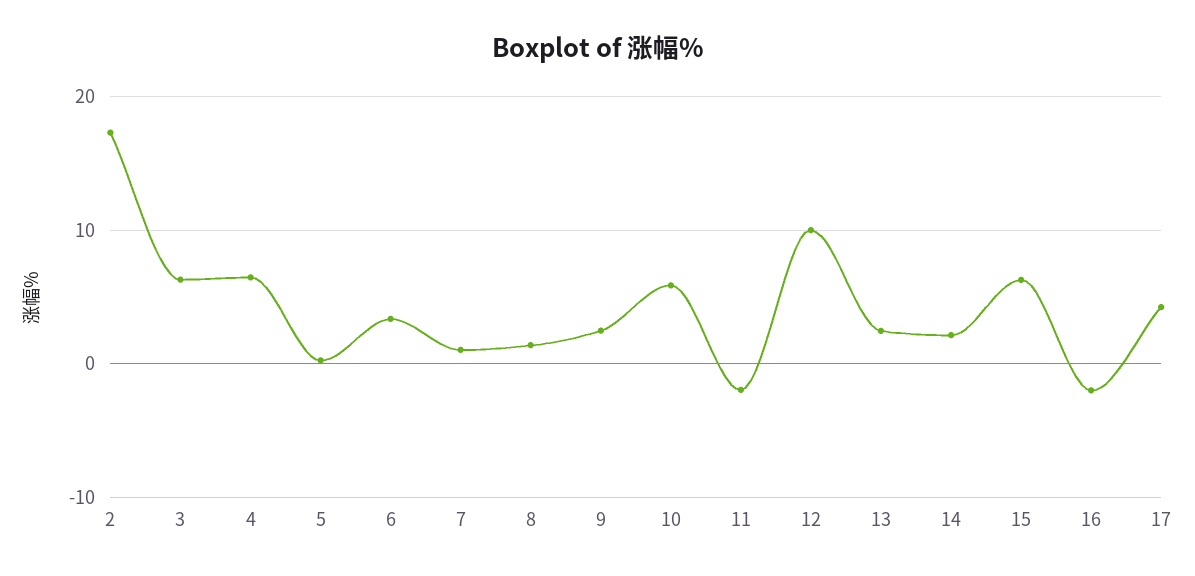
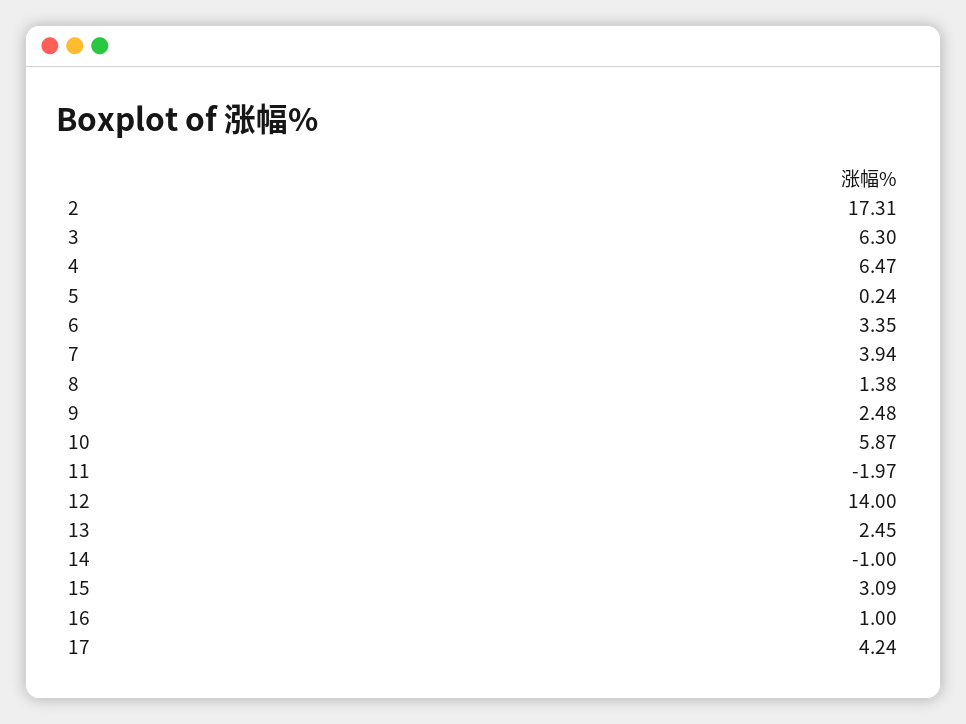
  {
    "2": 17.31,
    "3": 6.3,
    "4": 6.47,
    "5": 0.24,
    "6": 3.35,
-   "7": 1,
+   "7": 3.94,
    "8": 1.38,
    "9": 2.48,
    "10": 5.87,
    "11": -1.97,
-   "12": 10,
+   "12": 14,
    "13": 2.45,
-   "14": 2,
+   "14": -1,
-   "15": 6,
+   "15": 3.09,
-   "16": -2,
+   "16": 1,
    "17": 4.24
  }

